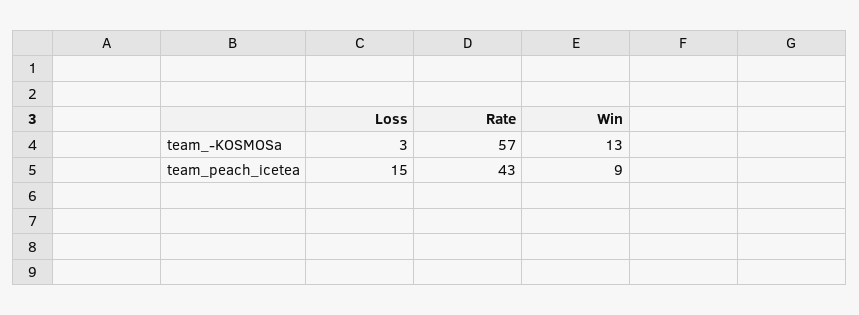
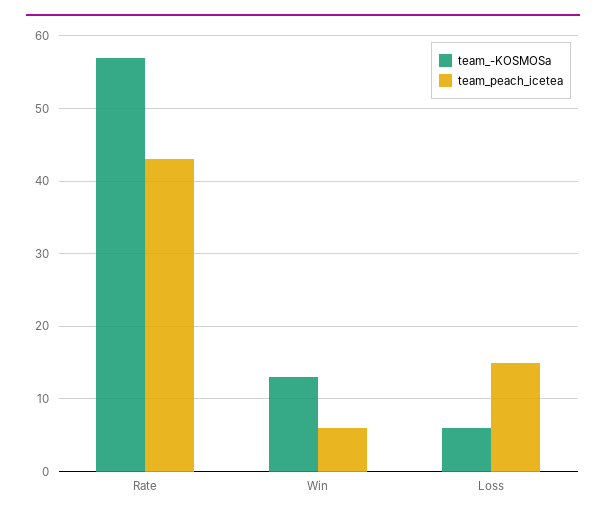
  {
    "team_-KOSMOSa": {
-     "Loss": 3,
+     "Loss": 6,
      "Rate": 57,
      "Win": 13
    },
    "team_peach_icetea": {
      "Loss": 15,
      "Rate": 43,
-     "Win": 9
+     "Win": 6
    }
  }

